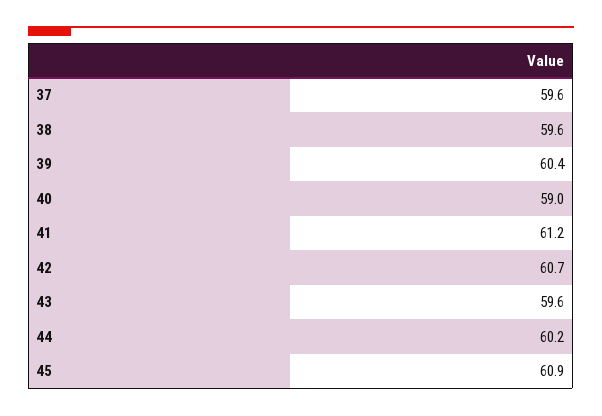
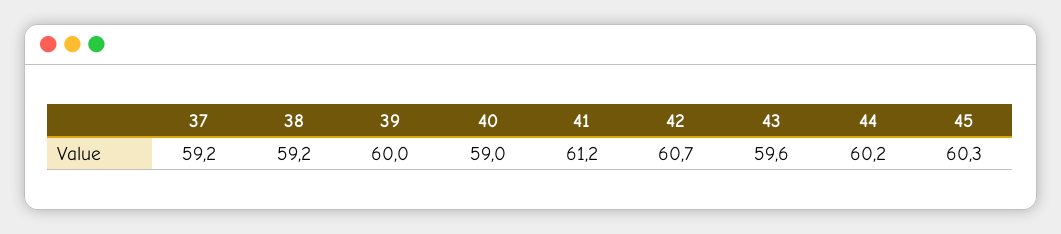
  {
-   "37": 59.6,
+   "37": 59.2,
-   "38": 59.6,
+   "38": 59.2,
-   "39": 60.4,
+   "39": 60,
    "40": 59,
    "41": 61.2,
    "42": 60.7,
    "43": 59.6,
    "44": 60.2,
-   "45": 60.9
+   "45": 60.3
  }

